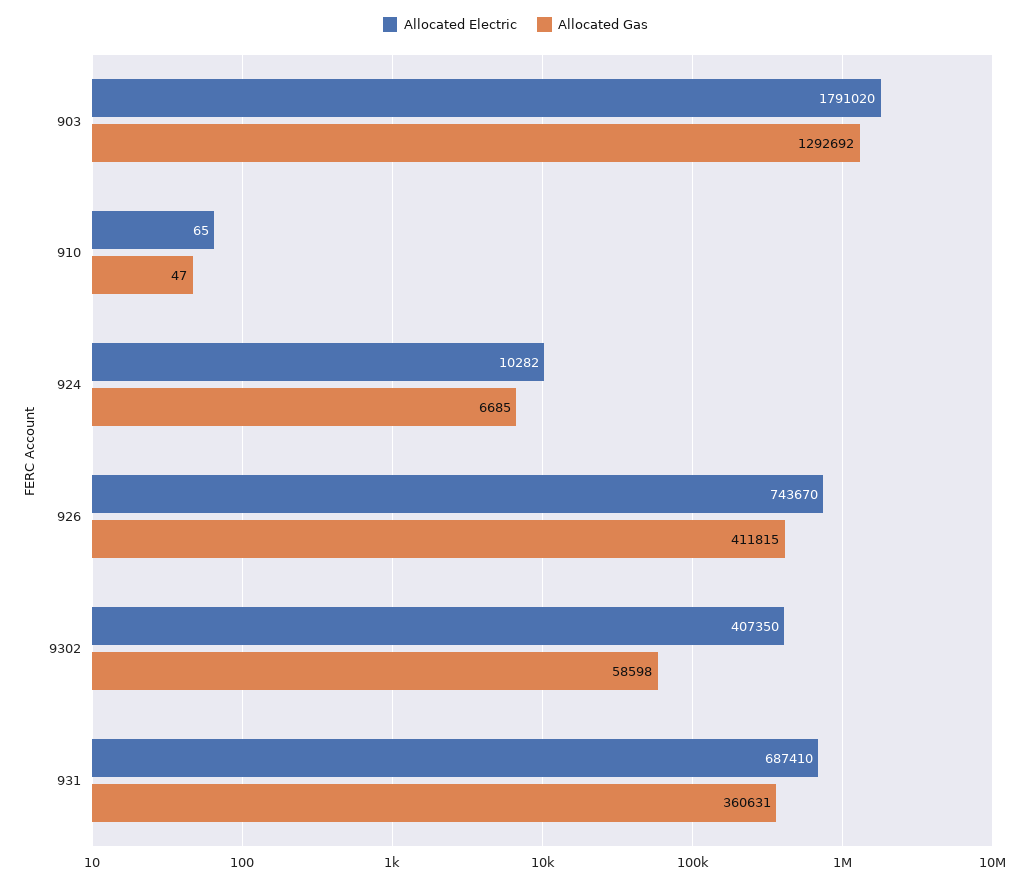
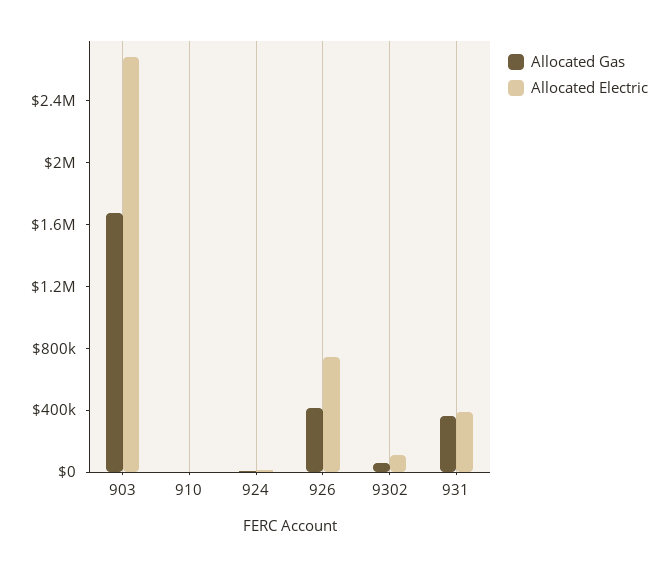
  {
    "Allocated Electric": {
-     "903": 1791020,
+     "903": 2700000,
      "910": 65,
      "924": 10282,
      "926": 743670,
-     "9302": 407350,
+     "9302": 100000,
-     "931": 687410
+     "931": 400000
    },
    "Allocated Gas": {
-     "903": 1292692,
+     "903": 1700000,
      "910": 47,
      "924": 6685,
      "926": 411815,
      "9302": 58598,
      "931": 360631
    }
  }

